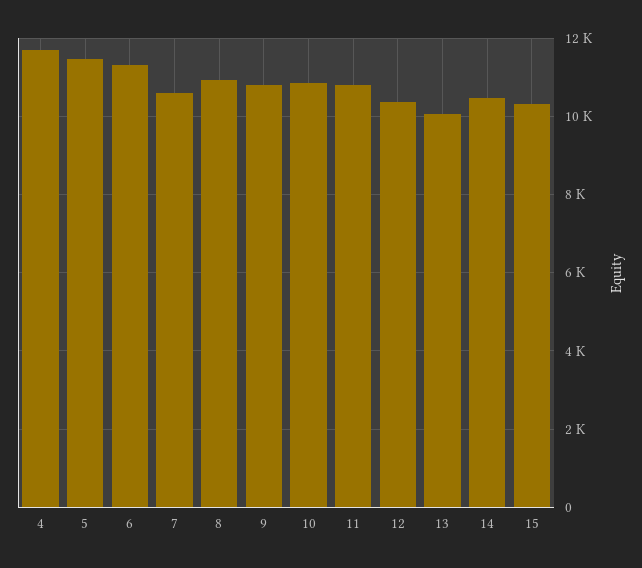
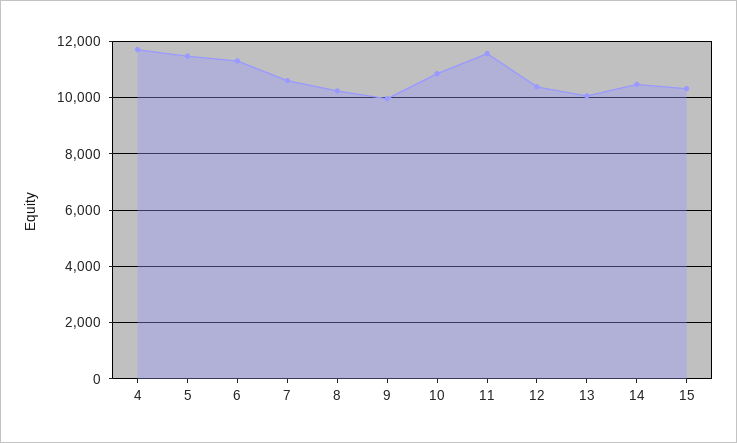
  {
    "4": 11800,
    "5": 11400,
    "6": 11400,
    "7": 10600,
-   "8": 11000,
+   "8": 10250,
-   "9": 10800,
+   "9": 10000,
    "10": 10800,
-   "11": 10800,
+   "11": 11500,
    "12": 10400,
    "13": 10000,
    "14": 10400,
    "15": 10400
  }

